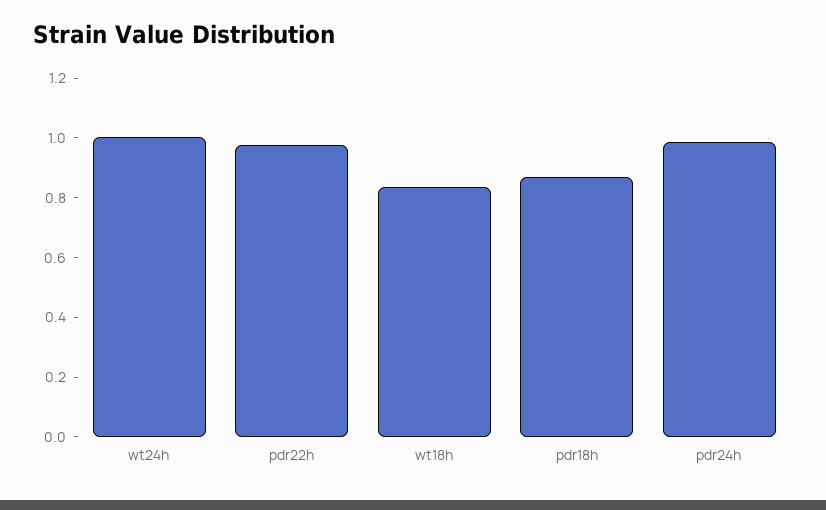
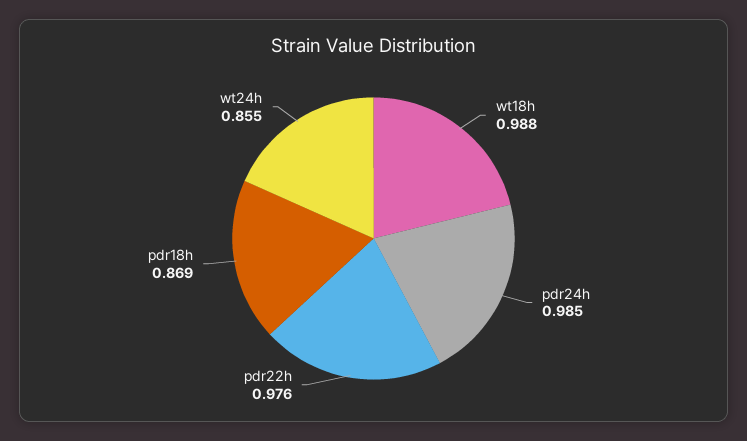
  {
-   "wt24h": 1,
+   "wt24h": 0.855,
    "pdr22h": 0.976,
-   "wt18h": 0.85,
+   "wt18h": 0.988,
    "pdr18h": 0.869,
    "pdr24h": 0.985
  }

